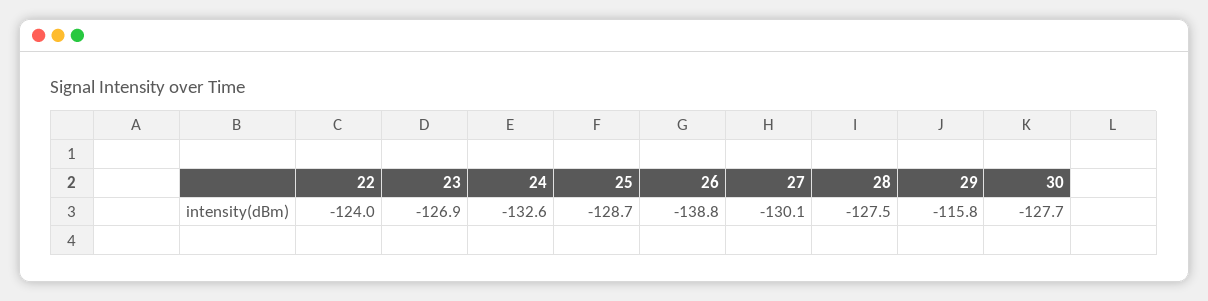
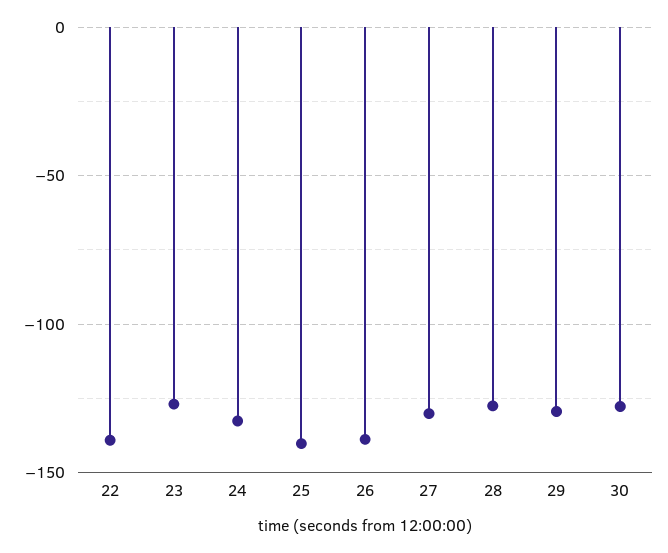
  {
-   "22": -124,
+   "22": -140,
    "23": -126.9,
    "24": -132.6,
-   "25": -128.7,
+   "25": -140,
    "26": -138.8,
    "27": -130.1,
    "28": -127.5,
-   "29": -115.8,
+   "29": -130,
    "30": -127.7
  }

